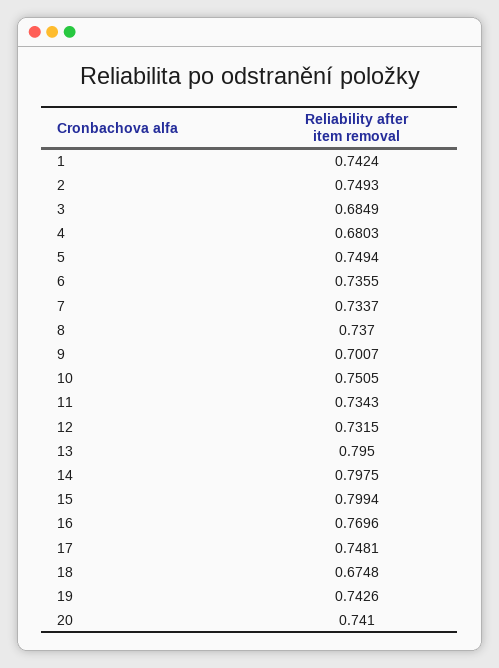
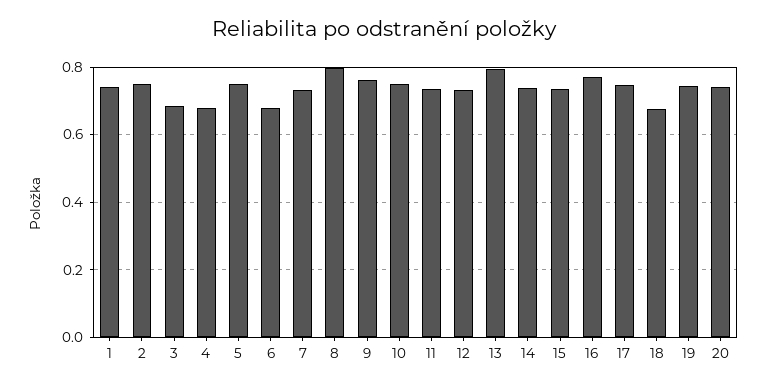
  {
    "1": 0.7424,
    "2": 0.7493,
    "3": 0.6849,
    "4": 0.6803,
    "5": 0.7494,
-   "6": 0.7355,
+   "6": 0.68,
    "7": 0.7337,
-   "8": 0.737,
+   "8": 0.8,
-   "9": 0.7007,
+   "9": 0.76,
    "10": 0.7505,
    "11": 0.7343,
    "12": 0.7315,
    "13": 0.795,
-   "14": 0.7975,
+   "14": 0.74,
-   "15": 0.7994,
+   "15": 0.74,
    "16": 0.7696,
    "17": 0.7481,
    "18": 0.6748,
    "19": 0.7426,
    "20": 0.741
  }

